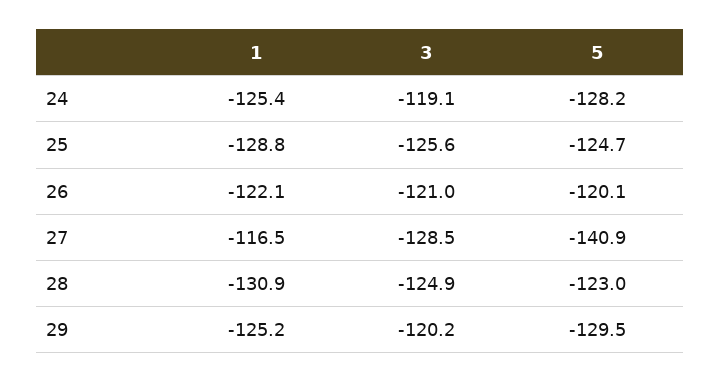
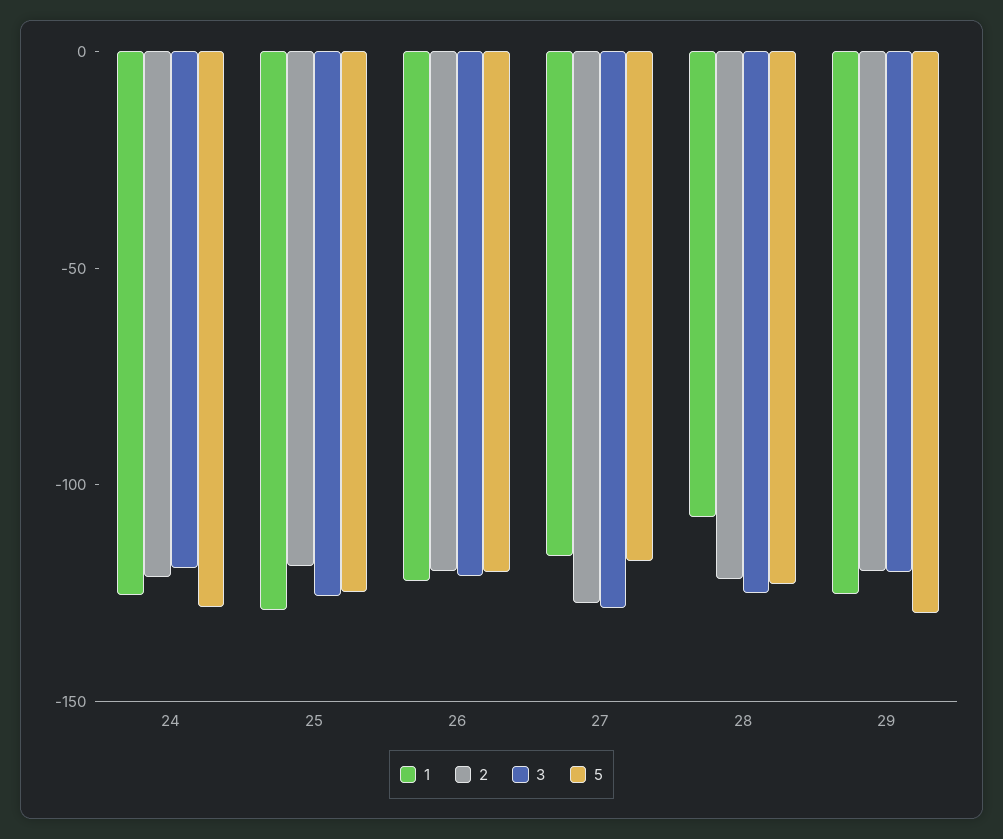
  {
    "1": {
      "24": -125.4,
      "25": -128.8,
      "26": -122.1,
      "27": -116.5,
-     "28": -130.9,
+     "28": -110,
      "29": -125.2
    },
    "3": {
      "24": -119.1,
      "25": -125.6,
      "26": -121,
      "27": -128.5,
      "28": -124.9,
      "29": -120.2
    },
    "5": {
      "24": -128.2,
      "25": -124.7,
      "26": -120.1,
-     "27": -140.9,
+     "27": -120,
      "28": -123,
      "29": -129.5
-   }
+   },
+   "2": {
+     "24": -120,
+     "25": -120,
+     "26": -120,
+     "27": -130,
+     "28": -120,
+     "29": -120
+   }
  }

